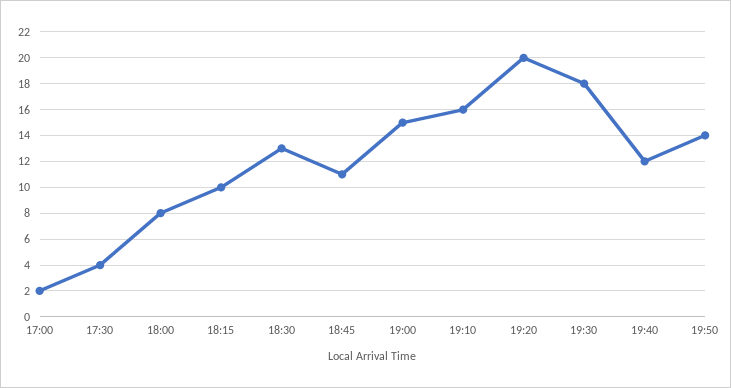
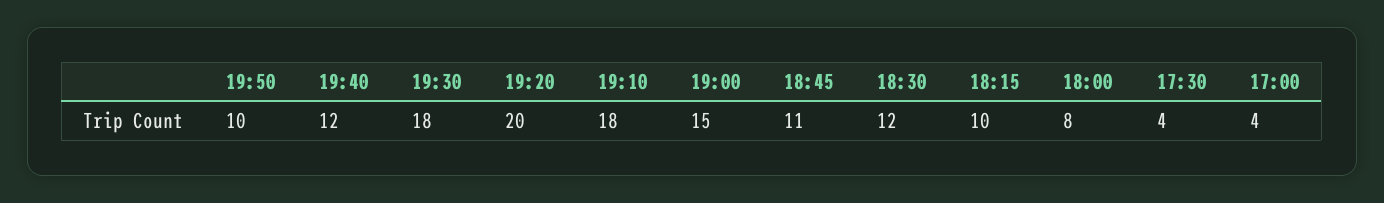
  {
-   "17:00": 2,
+   "17:00": 4,
    "17:30": 4,
    "18:00": 8,
    "18:15": 10,
-   "18:30": 13,
+   "18:30": 12,
    "18:45": 11,
    "19:00": 15,
-   "19:10": 16,
+   "19:10": 18,
    "19:20": 20,
    "19:30": 18,
    "19:40": 12,
-   "19:50": 14
+   "19:50": 10
  }

